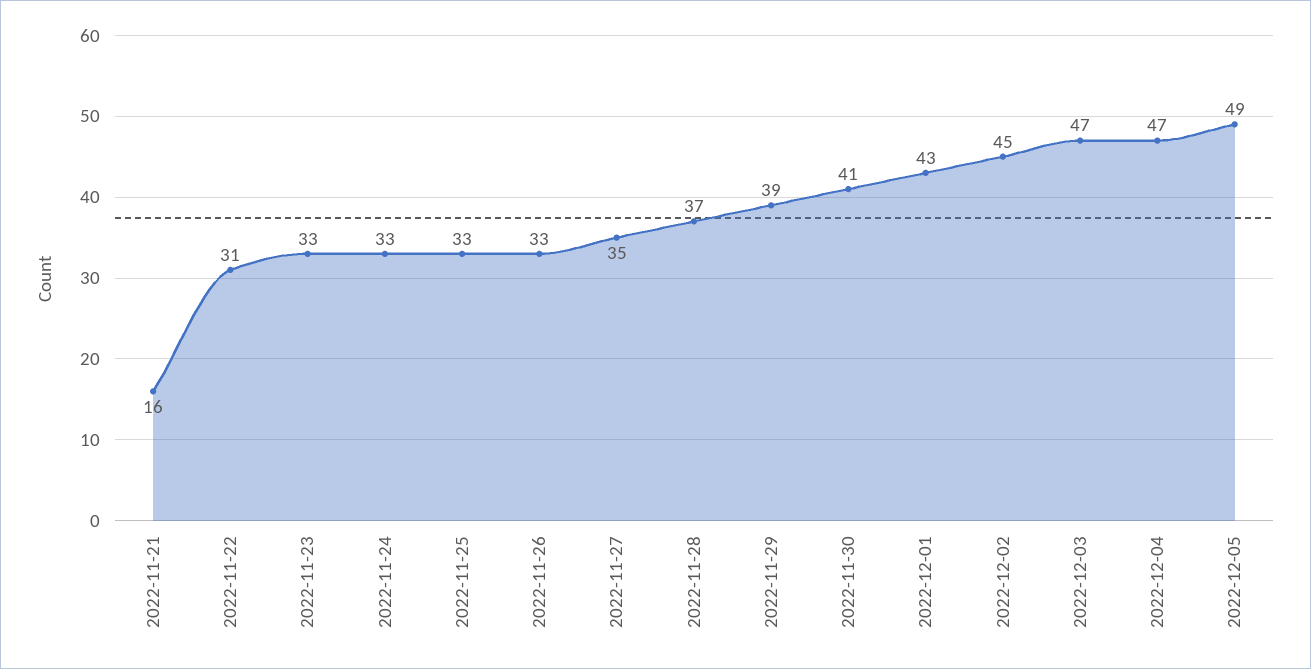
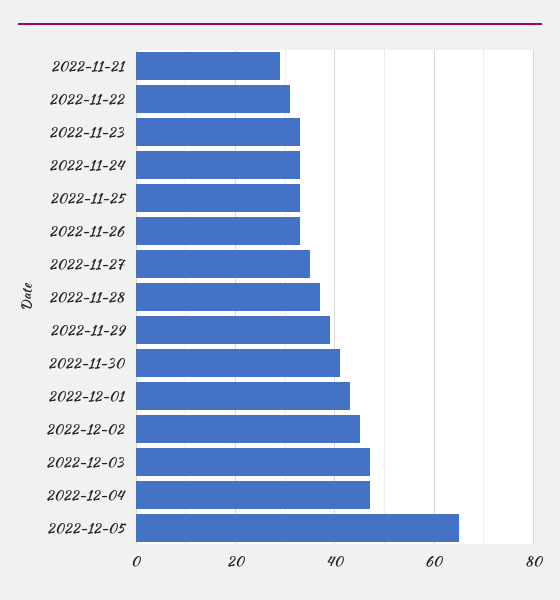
  {
-   "2022-11-21": 16,
+   "2022-11-21": 30,
    "2022-11-22": 31,
    "2022-11-23": 33,
    "2022-11-24": 33,
    "2022-11-25": 33,
    "2022-11-26": 33,
    "2022-11-27": 35,
    "2022-11-28": 37,
    "2022-11-29": 39,
    "2022-11-30": 41,
    "2022-12-01": 43,
    "2022-12-02": 45,
    "2022-12-03": 47,
    "2022-12-04": 47,
-   "2022-12-05": 49
+   "2022-12-05": 65
  }

